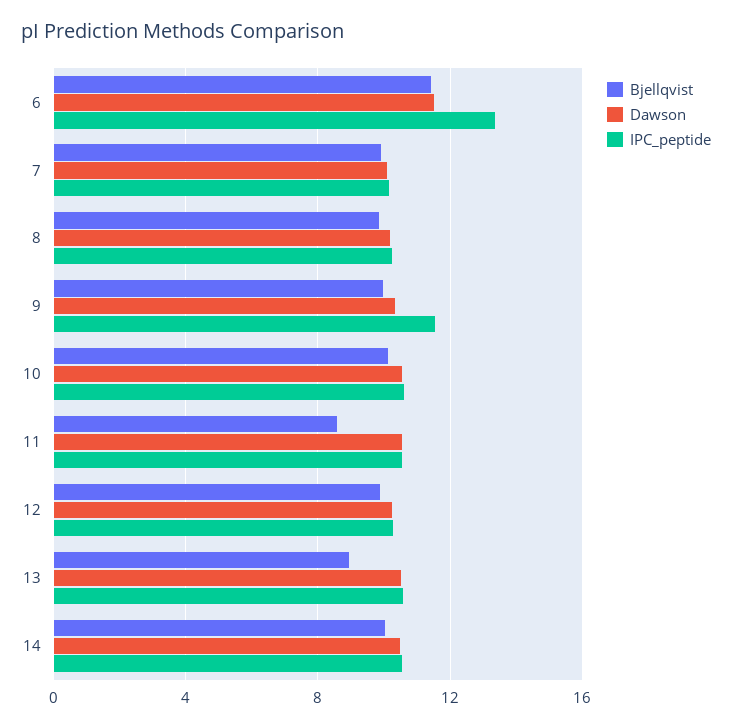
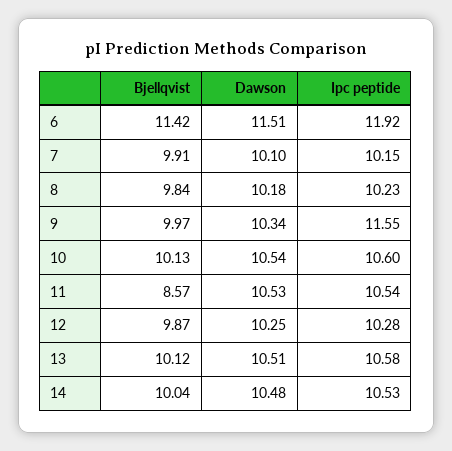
  {
    "Bjellqvist": {
      "6": 11.42,
      "7": 9.91,
      "8": 9.84,
      "9": 9.97,
      "10": 10.13,
      "11": 8.57,
      "12": 9.87,
-     "13": 9,
+     "13": 10.12,
      "14": 10.04
    },
    "Dawson": {
      "6": 11.51,
      "7": 10.1,
      "8": 10.18,
      "9": 10.34,
      "10": 10.54,
      "11": 10.53,
      "12": 10.25,
      "13": 10.51,
      "14": 10.48
    },
    "IPC_peptide": {
-     "6": 13.5,
+     "6": 11.92,
      "7": 10.15,
      "8": 10.23,
      "9": 11.55,
      "10": 10.6,
      "11": 10.54,
      "12": 10.28,
      "13": 10.58,
      "14": 10.53
    }
  }

